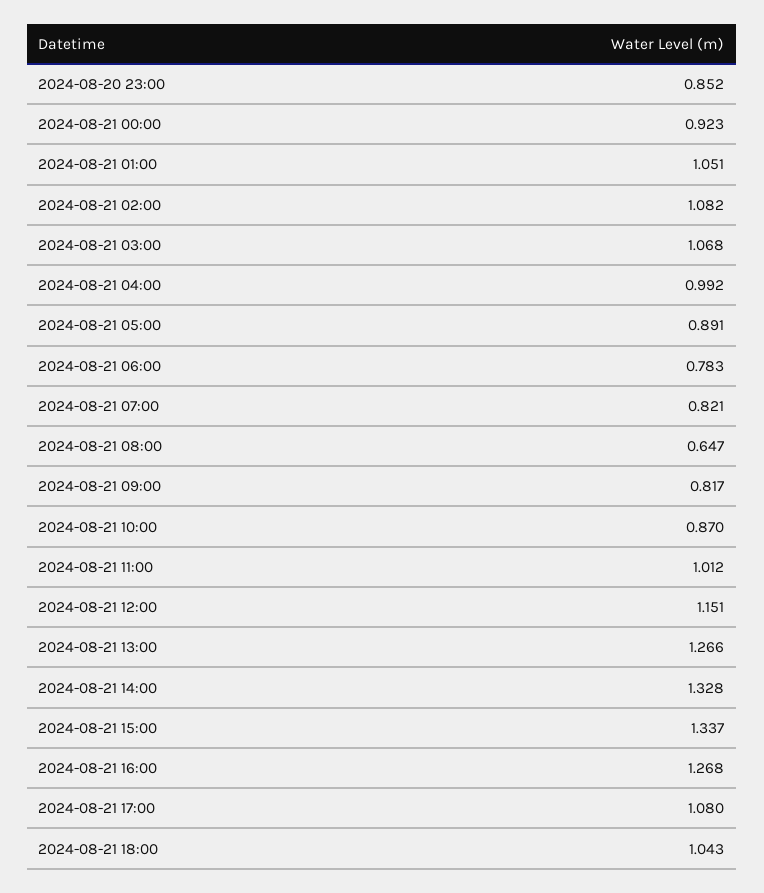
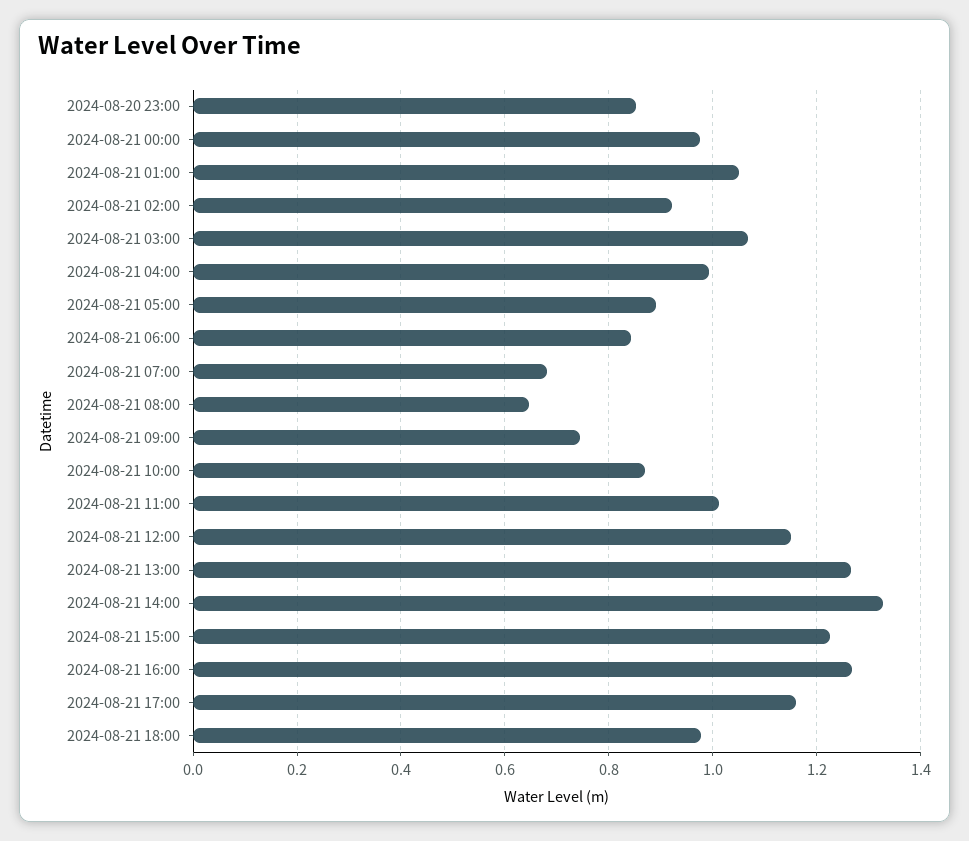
  {
    "2024-08-20 23:00": 0.852,
-   "2024-08-21 00:00": 0.923,
+   "2024-08-21 00:00": 0.98,
    "2024-08-21 01:00": 1.051,
-   "2024-08-21 02:00": 1.082,
+   "2024-08-21 02:00": 0.92,
    "2024-08-21 03:00": 1.068,
    "2024-08-21 04:00": 0.992,
    "2024-08-21 05:00": 0.891,
-   "2024-08-21 06:00": 0.783,
+   "2024-08-21 06:00": 0.84,
-   "2024-08-21 07:00": 0.821,
+   "2024-08-21 07:00": 0.68,
    "2024-08-21 08:00": 0.647,
-   "2024-08-21 09:00": 0.817,
+   "2024-08-21 09:00": 0.74,
    "2024-08-21 10:00": 0.87,
    "2024-08-21 11:00": 1.012,
    "2024-08-21 12:00": 1.151,
    "2024-08-21 13:00": 1.266,
    "2024-08-21 14:00": 1.328,
-   "2024-08-21 15:00": 1.337,
+   "2024-08-21 15:00": 1.22,
    "2024-08-21 16:00": 1.268,
-   "2024-08-21 17:00": 1.08,
+   "2024-08-21 17:00": 1.16,
-   "2024-08-21 18:00": 1.043
+   "2024-08-21 18:00": 0.98
  }

